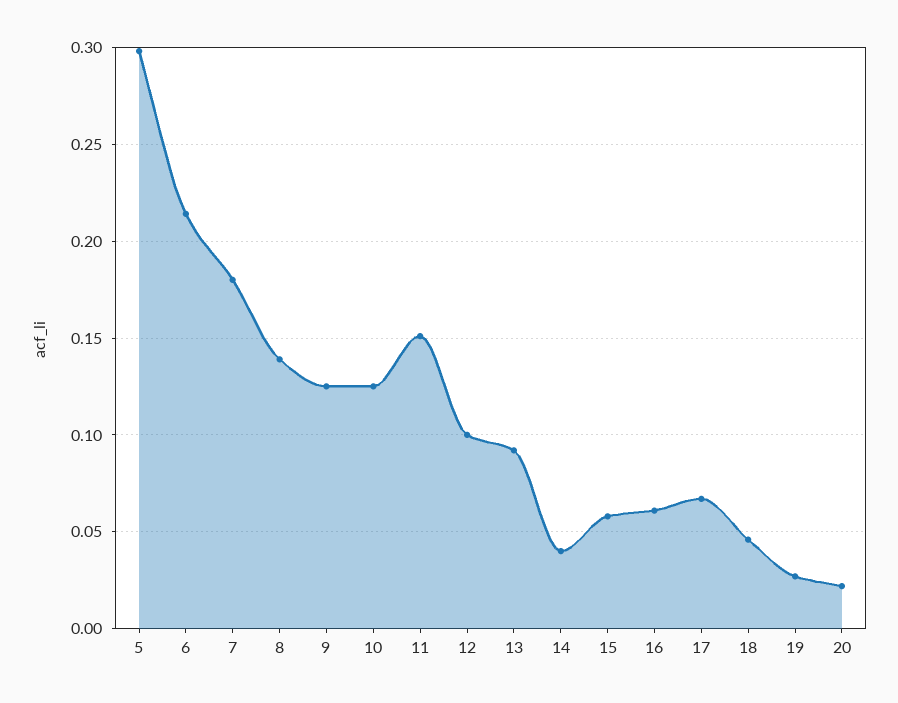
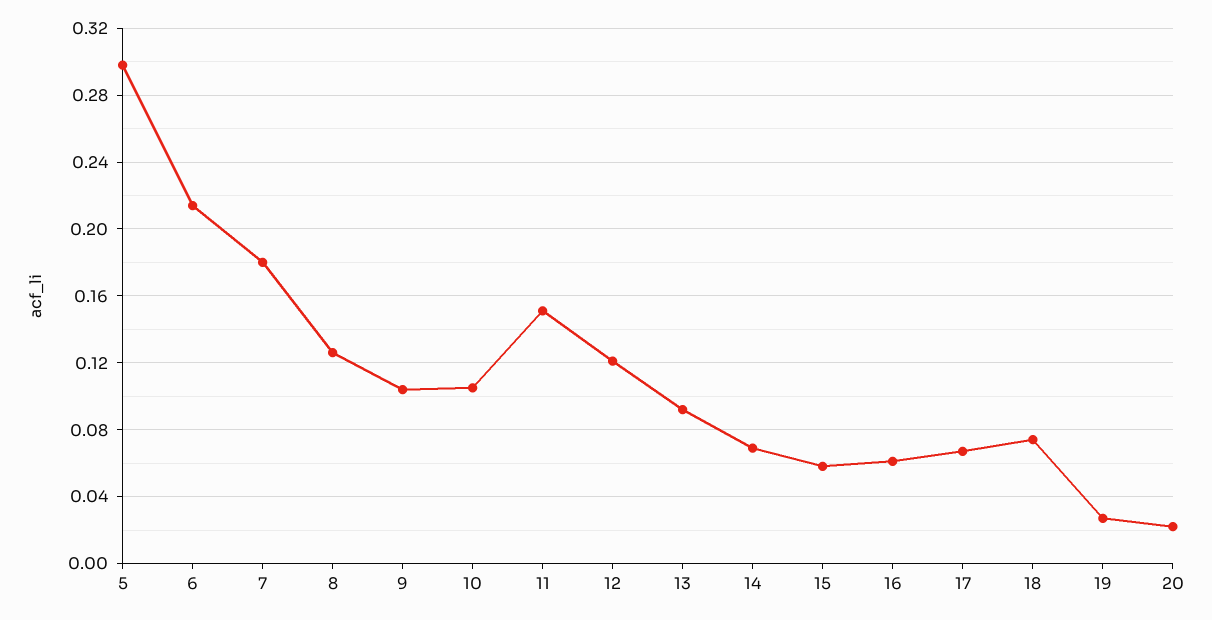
  {
    "5": 0.3,
    "6": 0.215,
    "7": 0.18,
-   "8": 0.14,
+   "8": 0.125,
-   "9": 0.125,
+   "9": 0.105,
-   "10": 0.125,
+   "10": 0.105,
    "11": 0.15,
-   "12": 0.1,
+   "12": 0.12,
    "13": 0.09,
-   "14": 0.04,
+   "14": 0.07,
    "15": 0.06,
    "16": 0.06,
    "17": 0.065,
-   "18": 0.045,
+   "18": 0.075,
    "19": 0.025,
    "20": 0.02
  }

